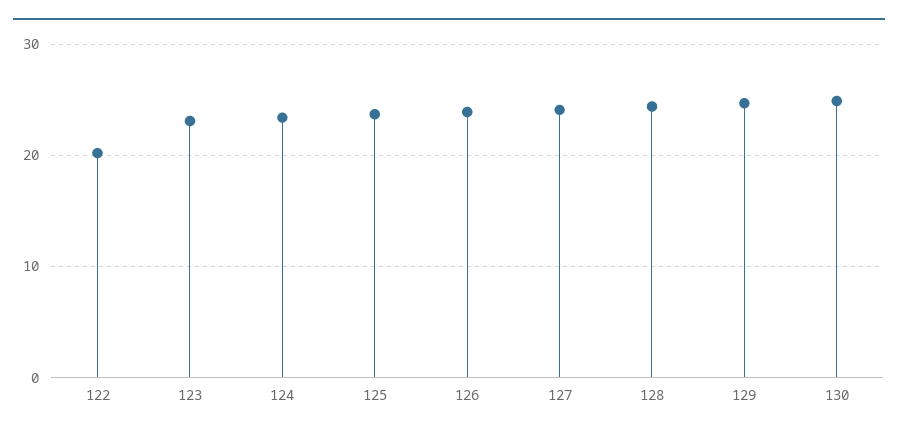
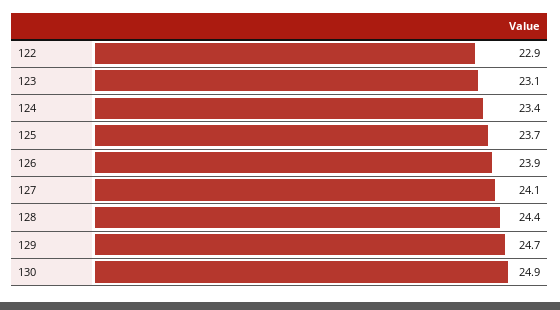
  {
-   "122": 20,
+   "122": 22.9,
    "123": 23.1,
    "124": 23.4,
    "125": 23.7,
    "126": 23.9,
    "127": 24.1,
    "128": 24.4,
    "129": 24.7,
    "130": 24.9
  }

